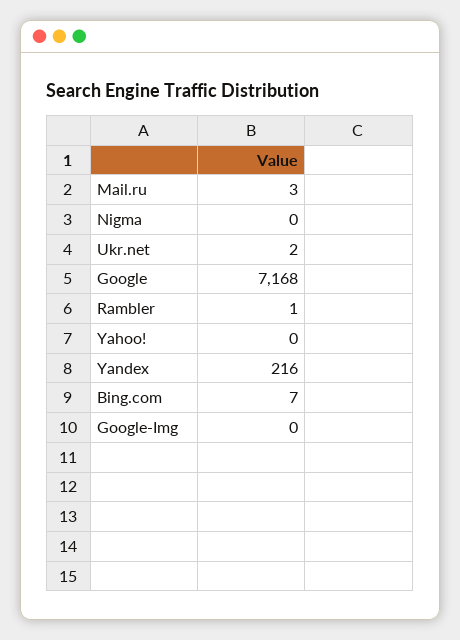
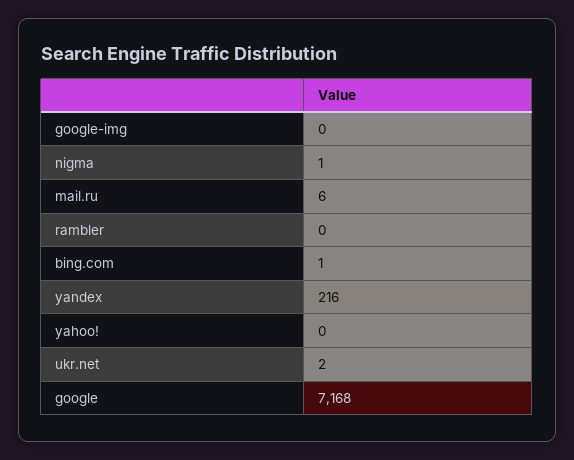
  {
-   "Mail.ru": 3,
+   "Mail.ru": 6,
-   "Nigma": 0,
+   "Nigma": 1,
    "Ukr.net": 2,
    "Google": 7168,
-   "Rambler": 1,
+   "Rambler": 0,
    "Yahoo!": 0,
    "Yandex": 216,
-   "Bing.com": 7,
+   "Bing.com": 1,
    "Google-Img": 0
  }

